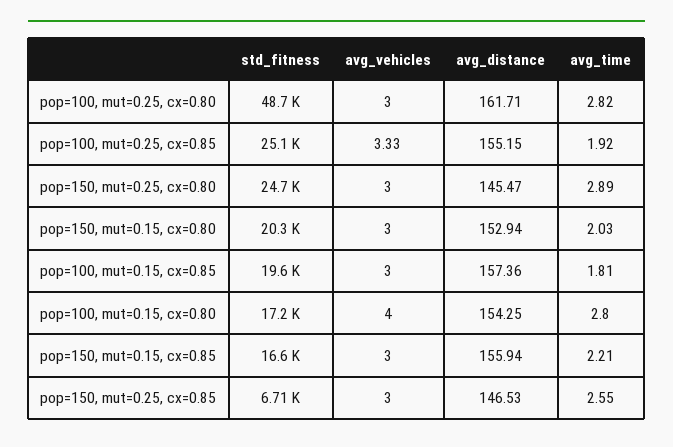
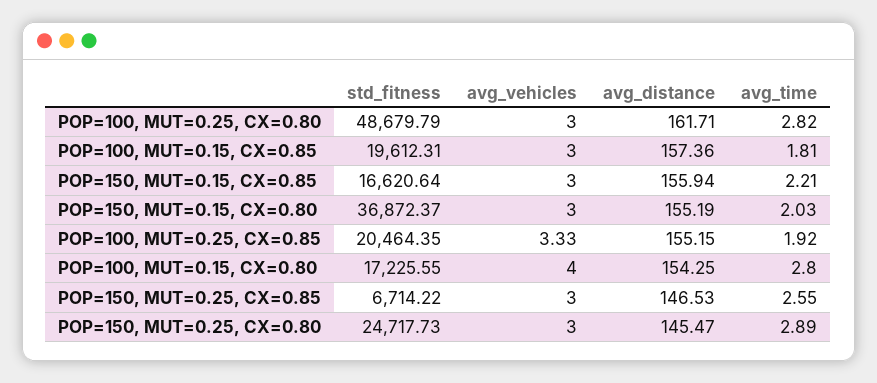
  {
    "std_fitness": {
      "pop=100, mut=0.25, cx=0.80": 48679.79,
-     "pop=100, mut=0.25, cx=0.85": 25100,
+     "pop=100, mut=0.25, cx=0.85": 20464.35,
      "pop=150, mut=0.25, cx=0.80": 24717.73,
-     "pop=150, mut=0.15, cx=0.80": 20300,
+     "pop=150, mut=0.15, cx=0.80": 36872.37,
      "pop=100, mut=0.15, cx=0.85": 19612.31,
      "pop=100, mut=0.15, cx=0.80": 17225.55,
      "pop=150, mut=0.15, cx=0.85": 16620.64,
      "pop=150, mut=0.25, cx=0.85": 6714.22
    },
    "avg_vehicles": {
      "pop=100, mut=0.25, cx=0.80": 3,
      "pop=100, mut=0.25, cx=0.85": 3.33,
      "pop=150, mut=0.25, cx=0.80": 3,
      "pop=150, mut=0.15, cx=0.80": 3,
      "pop=100, mut=0.15, cx=0.85": 3,
      "pop=100, mut=0.15, cx=0.80": 4,
      "pop=150, mut=0.15, cx=0.85": 3,
      "pop=150, mut=0.25, cx=0.85": 3
    },
    "avg_distance": {
      "pop=100, mut=0.25, cx=0.80": 161.71,
      "pop=100, mut=0.25, cx=0.85": 155.15,
      "pop=150, mut=0.25, cx=0.80": 145.47,
-     "pop=150, mut=0.15, cx=0.80": 152.94,
+     "pop=150, mut=0.15, cx=0.80": 155.19,
      "pop=100, mut=0.15, cx=0.85": 157.36,
      "pop=100, mut=0.15, cx=0.80": 154.25,
      "pop=150, mut=0.15, cx=0.85": 155.94,
      "pop=150, mut=0.25, cx=0.85": 146.53
    },
    "avg_time": {
      "pop=100, mut=0.25, cx=0.80": 2.82,
      "pop=100, mut=0.25, cx=0.85": 1.92,
      "pop=150, mut=0.25, cx=0.80": 2.89,
      "pop=150, mut=0.15, cx=0.80": 2.03,
      "pop=100, mut=0.15, cx=0.85": 1.81,
      "pop=100, mut=0.15, cx=0.80": 2.8,
      "pop=150, mut=0.15, cx=0.85": 2.21,
      "pop=150, mut=0.25, cx=0.85": 2.55
    }
  }

